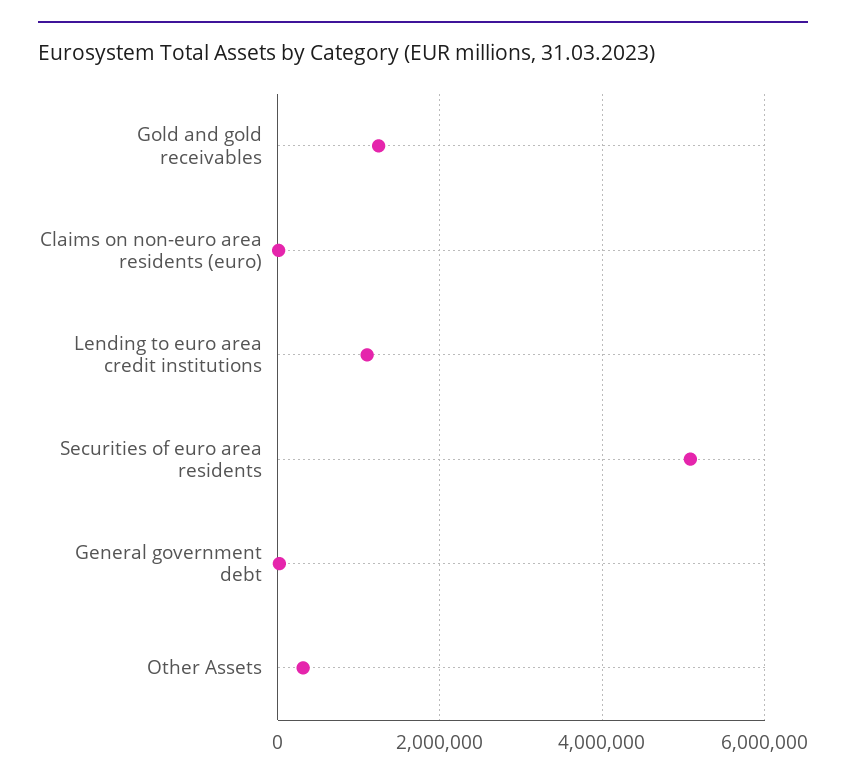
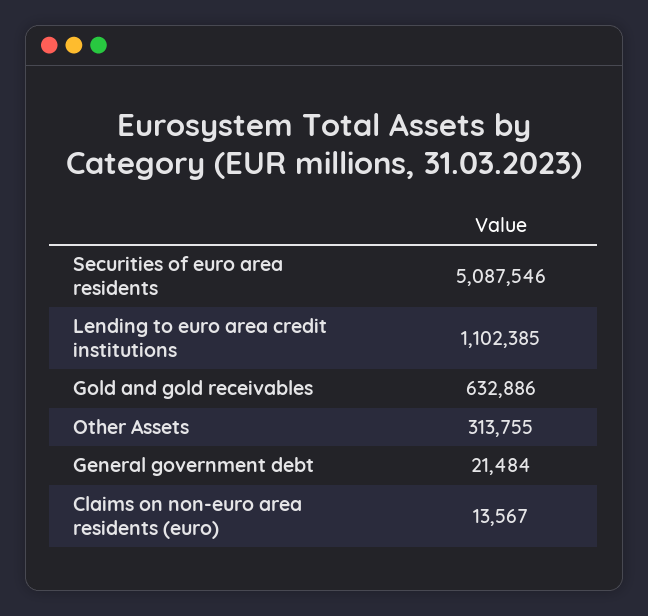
  {
-   "Gold and gold receivables": 1200000,
+   "Gold and gold receivables": 632886,
    "Claims on non-euro area residents (euro)": 13567,
    "Lending to euro area credit institutions": 1102385,
    "Securities of euro area residents": 5087546,
    "General government debt": 21484,
    "Other Assets": 313755
  }

